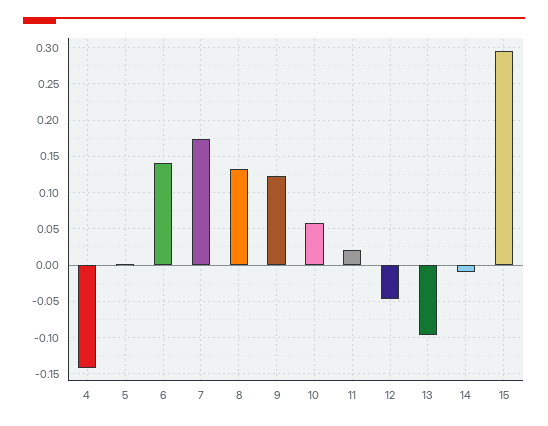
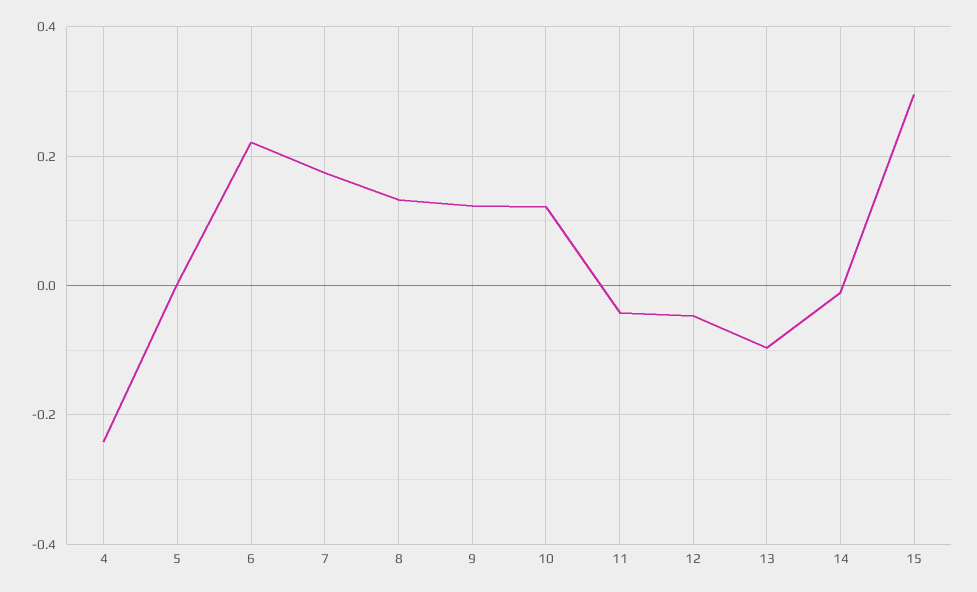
  {
-   "4": -0.14,
+   "4": -0.24,
    "5": 0,
-   "6": 0.14,
+   "6": 0.22,
    "7": 0.17,
    "8": 0.13,
    "9": 0.12,
-   "10": 0.06,
+   "10": 0.12,
-   "11": 0.02,
+   "11": -0.04,
    "12": -0.05,
    "13": -0.1,
    "14": -0.01,
    "15": 0.3
  }

